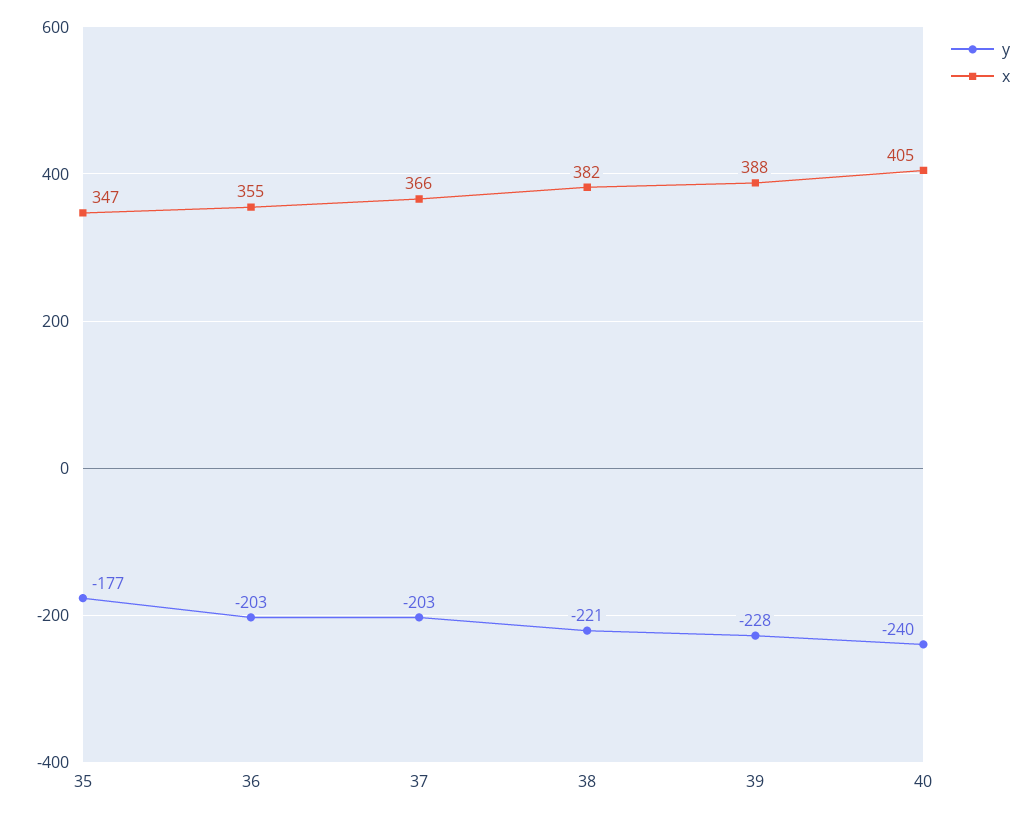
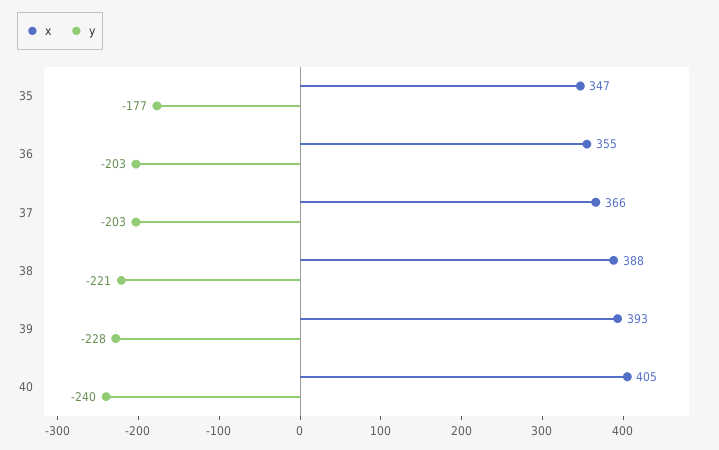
  {
    "y": {
      "35": -177,
      "36": -203,
      "37": -203,
      "38": -221,
      "39": -228,
      "40": -240
    },
    "x": {
      "35": 347,
      "36": 355,
      "37": 366,
-     "38": 382,
+     "38": 388,
-     "39": 388,
+     "39": 393,
      "40": 405
    }
  }

